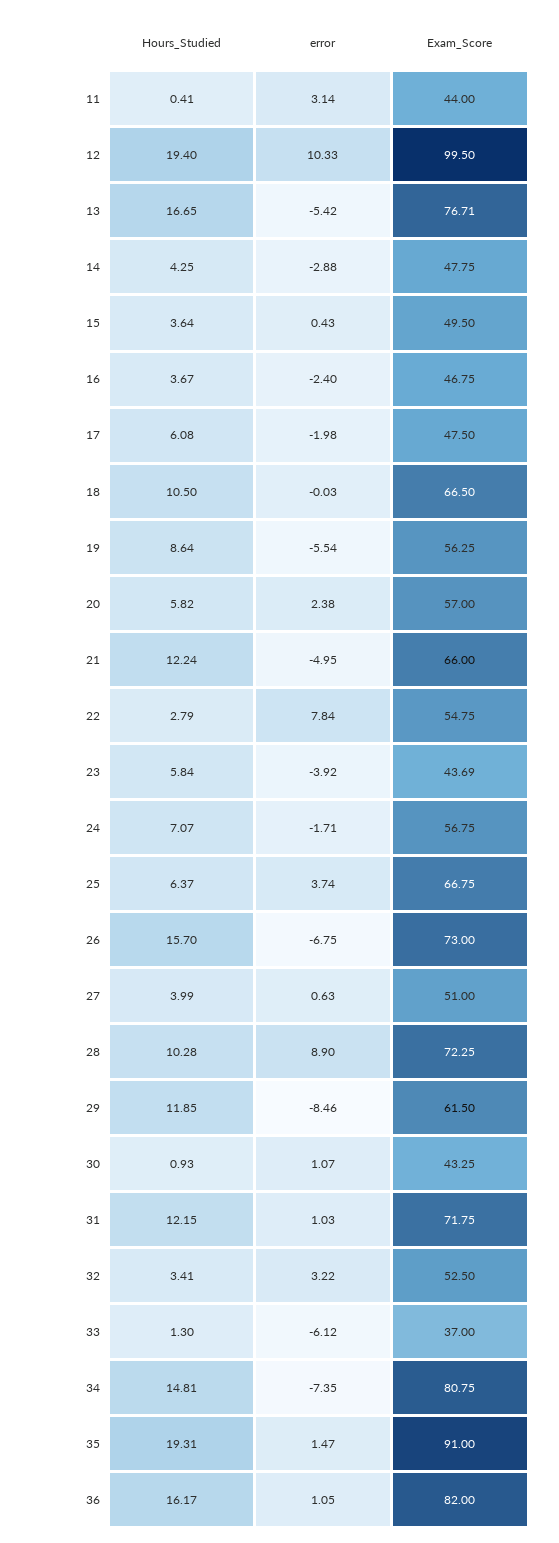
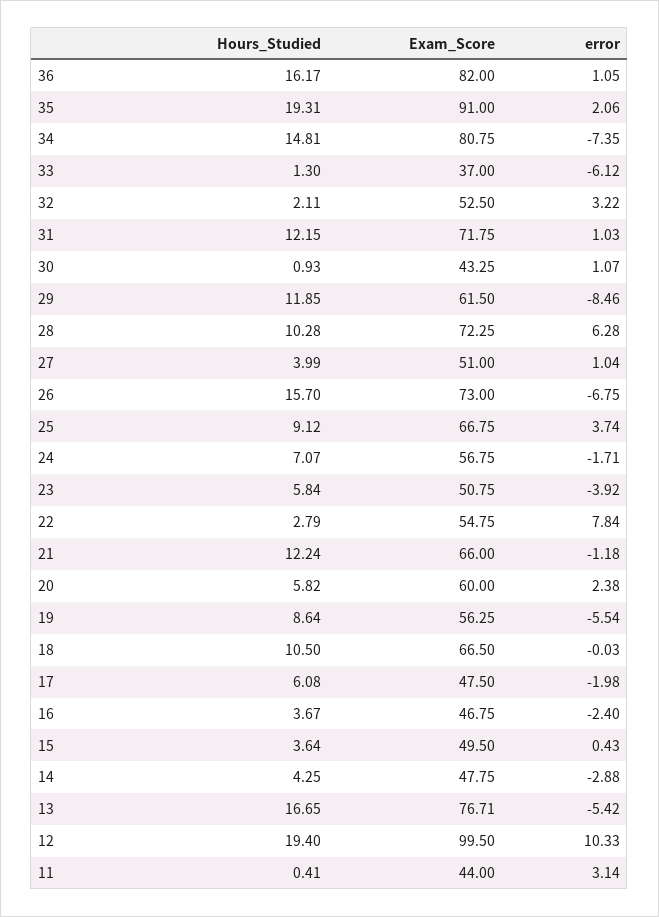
  {
    "Hours_Studied": {
      "11": 0.41,
      "12": 19.4,
      "13": 16.65,
      "14": 4.25,
      "15": 3.64,
      "16": 3.67,
      "17": 6.08,
      "18": 10.5,
      "19": 8.64,
      "20": 5.82,
      "21": 12.24,
      "22": 2.79,
      "23": 5.84,
      "24": 7.07,
-     "25": 6.37,
+     "25": 9.12,
      "26": 15.7,
      "27": 3.99,
      "28": 10.28,
      "29": 11.85,
      "30": 0.93,
      "31": 12.15,
-     "32": 3.41,
+     "32": 2.11,
      "33": 1.3,
      "34": 14.81,
      "35": 19.31,
      "36": 16.17
    },
    "error": {
      "11": 3.14,
      "12": 10.33,
      "13": -5.42,
      "14": -2.88,
      "15": 0.43,
      "16": -2.4,
      "17": -1.98,
      "18": -0.03,
      "19": -5.54,
      "20": 2.38,
-     "21": -4.95,
+     "21": -1.18,
      "22": 7.84,
      "23": -3.92,
      "24": -1.71,
      "25": 3.74,
      "26": -6.75,
-     "27": 0.63,
+     "27": 1.04,
-     "28": 8.9,
+     "28": 6.28,
      "29": -8.46,
      "30": 1.07,
      "31": 1.03,
      "32": 3.22,
      "33": -6.12,
      "34": -7.35,
-     "35": 1.47,
+     "35": 2.06,
      "36": 1.05
    },
    "Exam_Score": {
      "11": 44,
      "12": 99.5,
      "13": 76.71,
      "14": 47.75,
      "15": 49.5,
      "16": 46.75,
      "17": 47.5,
      "18": 66.5,
      "19": 56.25,
-     "20": 57,
+     "20": 60,
      "21": 66,
      "22": 54.75,
-     "23": 43.69,
+     "23": 50.75,
      "24": 56.75,
      "25": 66.75,
      "26": 73,
      "27": 51,
      "28": 72.25,
      "29": 61.5,
      "30": 43.25,
      "31": 71.75,
      "32": 52.5,
      "33": 37,
      "34": 80.75,
      "35": 91,
      "36": 82
    }
  }

